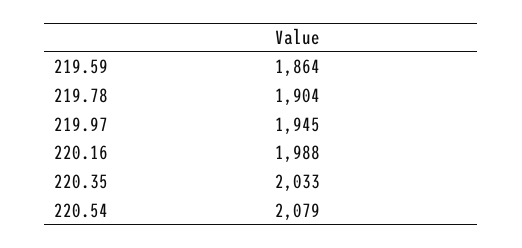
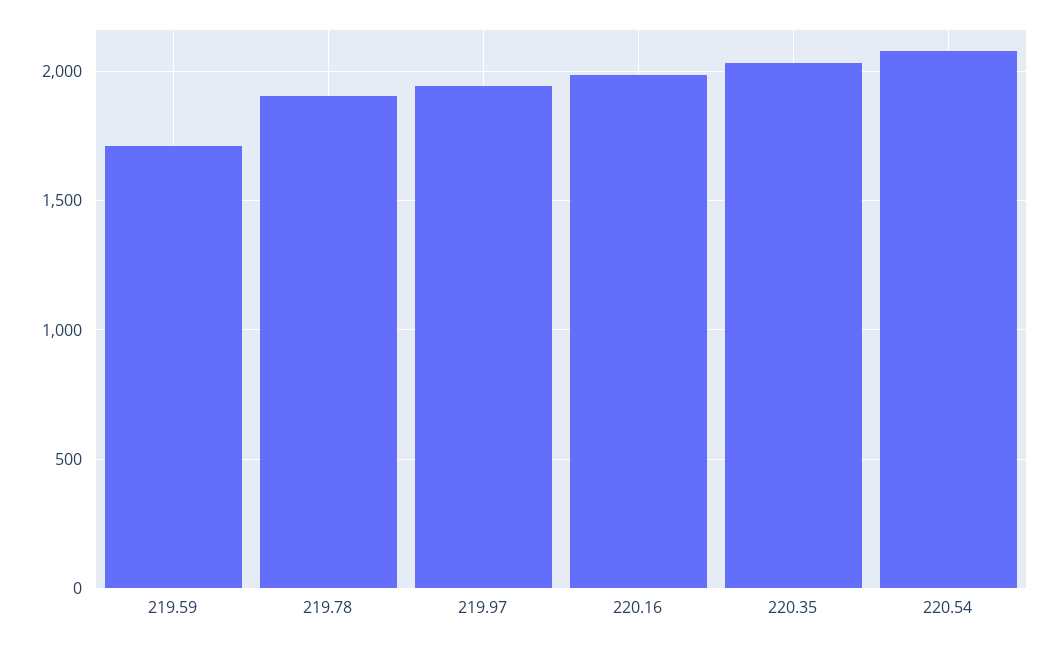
  {
-   "219.59": 1864,
+   "219.59": 1700,
    "219.78": 1904,
    "219.97": 1945,
    "220.16": 1988,
    "220.35": 2033,
    "220.54": 2079
  }

